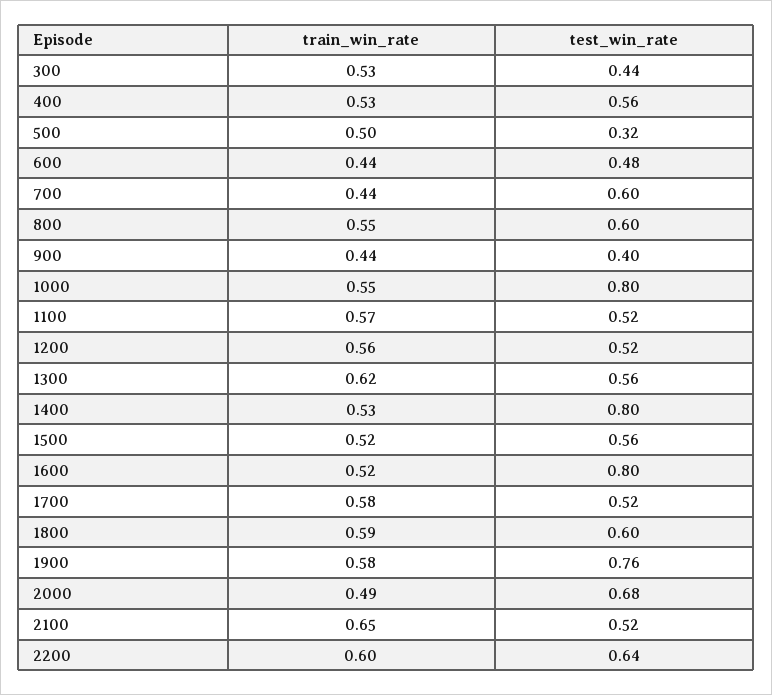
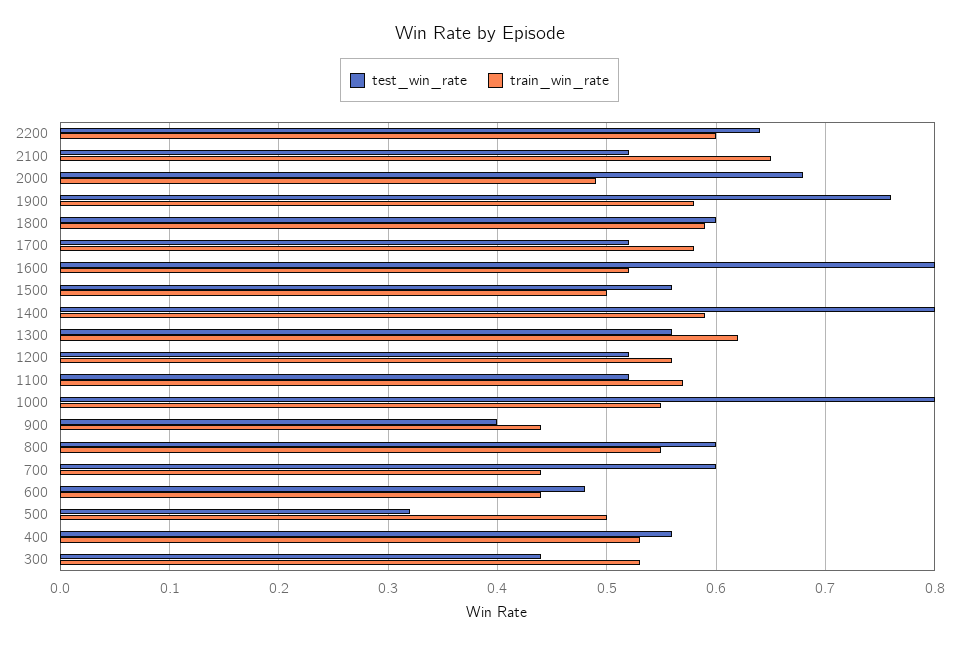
  {
    "train_win_rate": {
      "300": 0.53,
      "400": 0.53,
      "500": 0.5,
      "600": 0.44,
      "700": 0.44,
      "800": 0.55,
      "900": 0.44,
      "1000": 0.55,
      "1100": 0.57,
      "1200": 0.56,
      "1300": 0.62,
-     "1400": 0.53,
+     "1400": 0.59,
-     "1500": 0.52,
+     "1500": 0.5,
      "1600": 0.52,
      "1700": 0.58,
      "1800": 0.59,
      "1900": 0.58,
      "2000": 0.49,
      "2100": 0.65,
      "2200": 0.6
    },
    "test_win_rate": {
      "300": 0.44,
      "400": 0.56,
      "500": 0.32,
      "600": 0.48,
      "700": 0.6,
      "800": 0.6,
      "900": 0.4,
      "1000": 0.8,
      "1100": 0.52,
      "1200": 0.52,
      "1300": 0.56,
      "1400": 0.8,
      "1500": 0.56,
      "1600": 0.8,
      "1700": 0.52,
      "1800": 0.6,
      "1900": 0.76,
      "2000": 0.68,
      "2100": 0.52,
      "2200": 0.64
    }
  }

